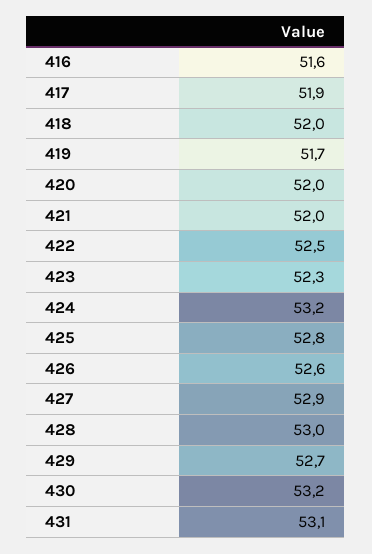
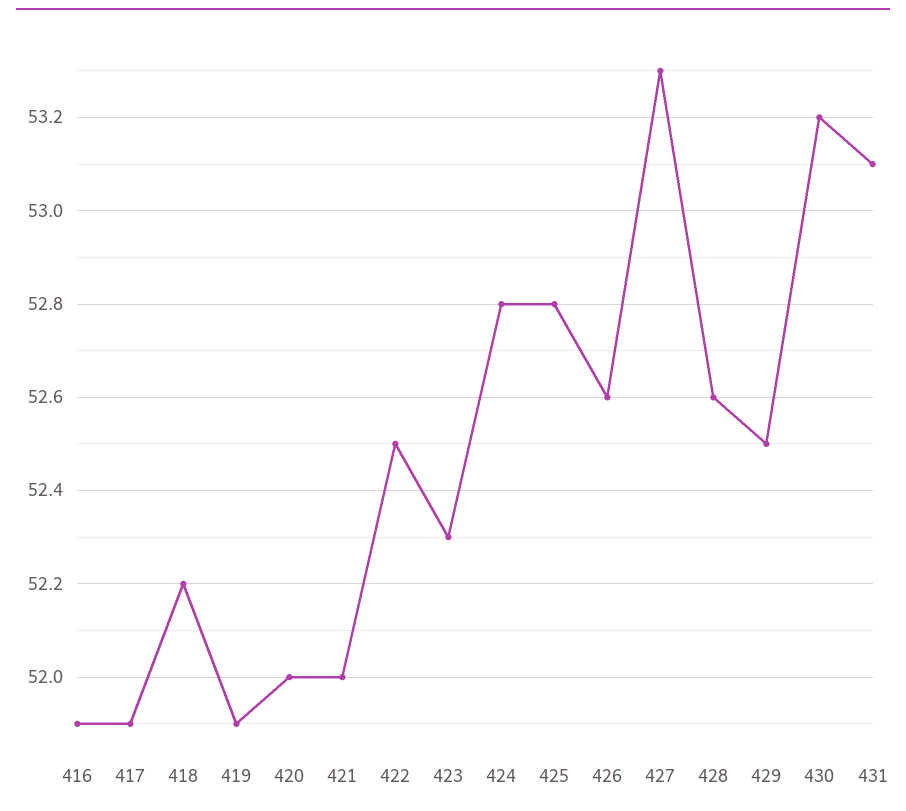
  {
-   "416": 51.6,
+   "416": 51.9,
    "417": 51.9,
-   "418": 52,
+   "418": 52.2,
-   "419": 51.7,
+   "419": 51.9,
    "420": 52,
    "421": 52,
    "422": 52.5,
    "423": 52.3,
-   "424": 53.2,
+   "424": 52.8,
    "425": 52.8,
    "426": 52.6,
-   "427": 52.9,
+   "427": 53.3,
-   "428": 53,
+   "428": 52.6,
-   "429": 52.7,
+   "429": 52.5,
    "430": 53.2,
    "431": 53.1
  }

